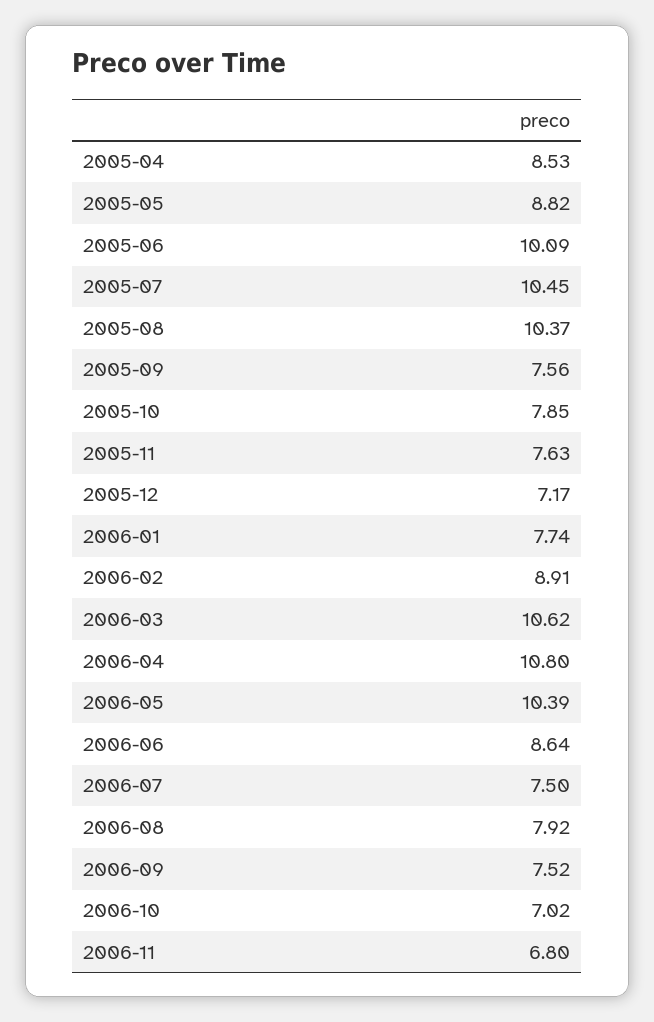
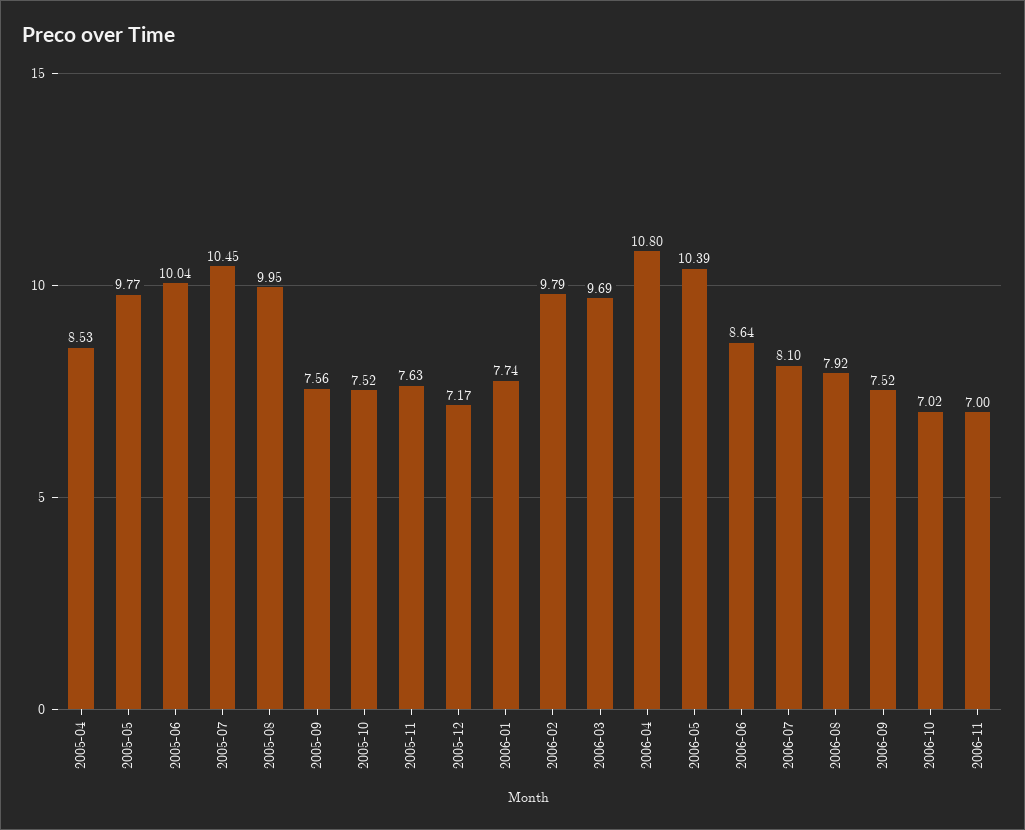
  {
    "2005-04": 8.53,
-   "2005-05": 8.82,
+   "2005-05": 9.77,
-   "2005-06": 10.09,
+   "2005-06": 10.04,
    "2005-07": 10.45,
-   "2005-08": 10.37,
+   "2005-08": 9.95,
    "2005-09": 7.56,
-   "2005-10": 7.85,
+   "2005-10": 7.52,
    "2005-11": 7.63,
    "2005-12": 7.17,
    "2006-01": 7.74,
-   "2006-02": 8.91,
+   "2006-02": 9.79,
-   "2006-03": 10.62,
+   "2006-03": 9.69,
    "2006-04": 10.8,
    "2006-05": 10.39,
    "2006-06": 8.64,
-   "2006-07": 7.5,
+   "2006-07": 8.1,
    "2006-08": 7.92,
    "2006-09": 7.52,
    "2006-10": 7.02,
-   "2006-11": 6.8
+   "2006-11": 7
  }

